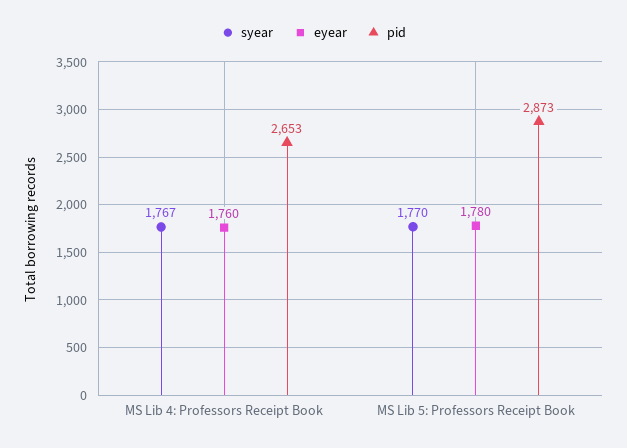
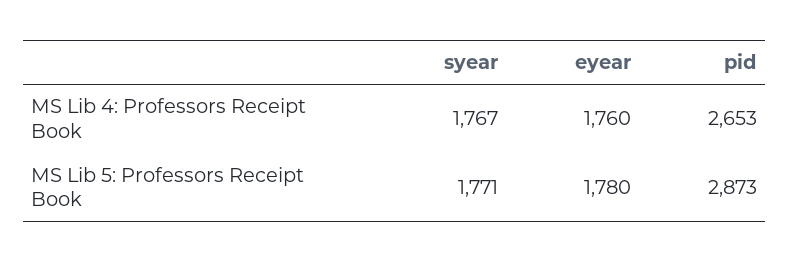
  {
    "syear": {
      "MS Lib 4: Professors Receipt Book": 1767,
-     "MS Lib 5: Professors Receipt Book": 1770
+     "MS Lib 5: Professors Receipt Book": 1771
    },
    "eyear": {
      "MS Lib 4: Professors Receipt Book": 1760,
      "MS Lib 5: Professors Receipt Book": 1780
    },
    "pid": {
      "MS Lib 4: Professors Receipt Book": 2653,
      "MS Lib 5: Professors Receipt Book": 2873
    }
  }

